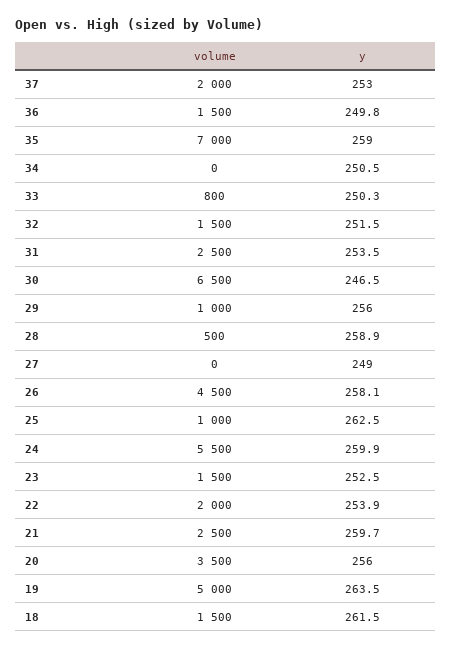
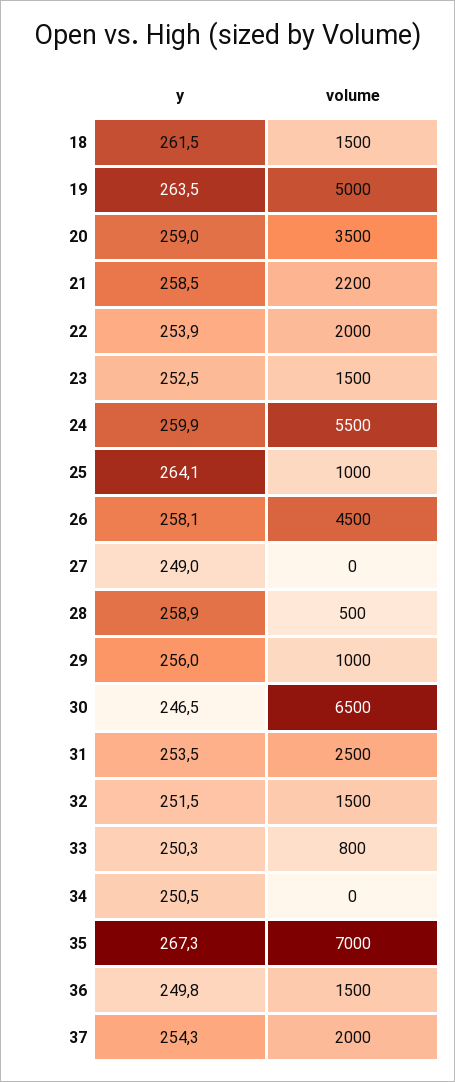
  {
    "volume": {
      "37": 2000,
      "36": 1500,
      "35": 7000,
      "34": 0,
      "33": 800,
      "32": 1500,
      "31": 2500,
      "30": 6500,
      "29": 1000,
      "28": 500,
      "27": 0,
      "26": 4500,
      "25": 1000,
      "24": 5500,
      "23": 1500,
      "22": 2000,
-     "21": 2500,
+     "21": 2200,
      "20": 3500,
      "19": 5000,
      "18": 1500
    },
    "y": {
-     "37": 253,
+     "37": 254.3,
      "36": 249.8,
-     "35": 259,
+     "35": 267.3,
      "34": 250.5,
      "33": 250.3,
      "32": 251.5,
      "31": 253.5,
      "30": 246.5,
      "29": 256,
      "28": 258.9,
      "27": 249,
      "26": 258.1,
-     "25": 262.5,
+     "25": 264.1,
      "24": 259.9,
      "23": 252.5,
      "22": 253.9,
-     "21": 259.7,
+     "21": 258.5,
-     "20": 256,
+     "20": 259,
      "19": 263.5,
      "18": 261.5
    }
  }

